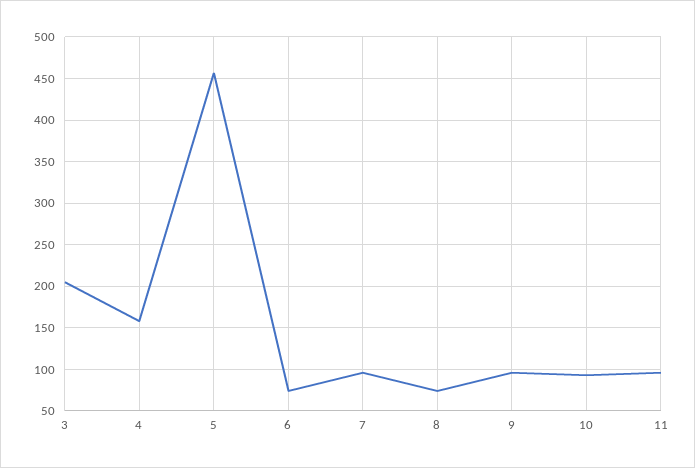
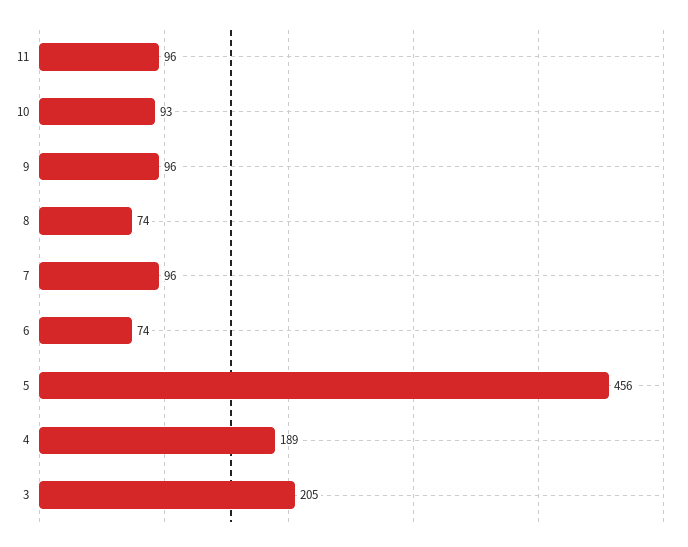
  {
    "3": 205,
-   "4": 160,
+   "4": 189,
    "5": 456,
    "6": 74,
    "7": 96,
    "8": 74,
    "9": 96,
    "10": 93,
    "11": 96
  }

